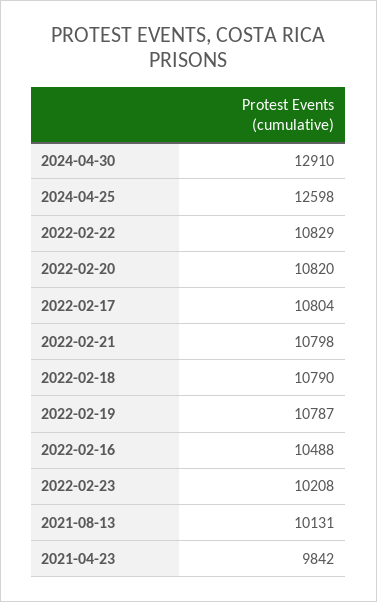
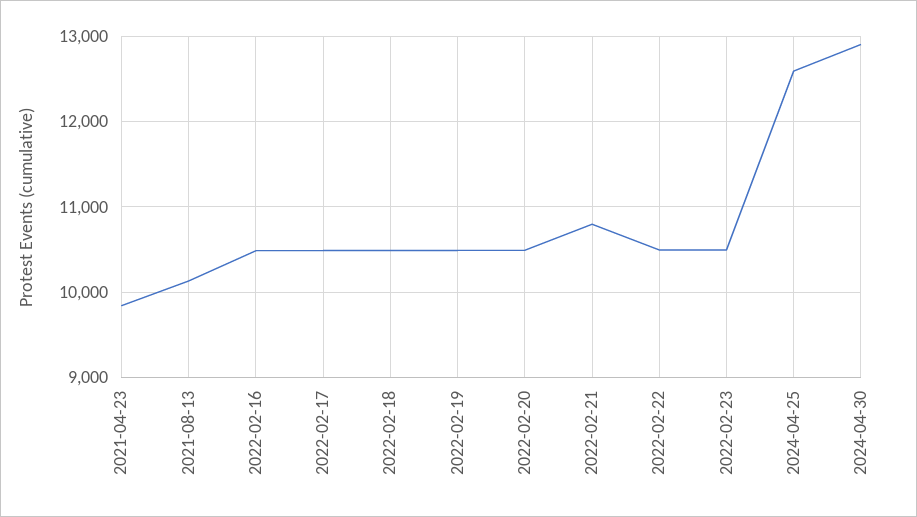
  {
    "2024-04-30": 12910,
    "2024-04-25": 12598,
-   "2022-02-22": 10829,
+   "2022-02-22": 10500,
-   "2022-02-20": 10820,
+   "2022-02-20": 10500,
-   "2022-02-17": 10804,
+   "2022-02-17": 10500,
    "2022-02-21": 10798,
-   "2022-02-18": 10790,
+   "2022-02-18": 10500,
-   "2022-02-19": 10787,
+   "2022-02-19": 10500,
    "2022-02-16": 10488,
-   "2022-02-23": 10208,
+   "2022-02-23": 10500,
    "2021-08-13": 10131,
    "2021-04-23": 9842
  }

